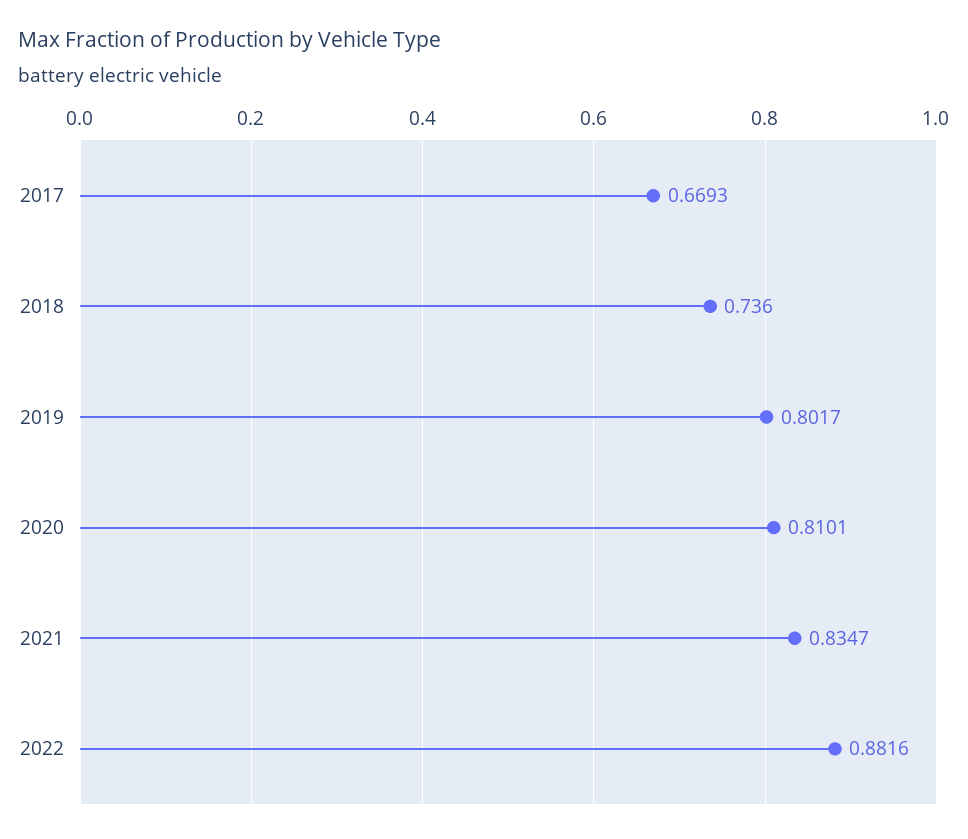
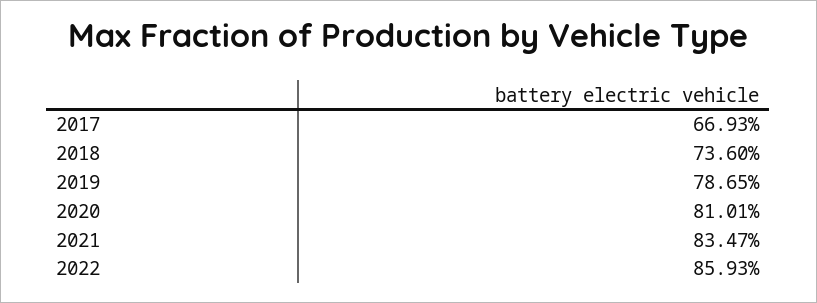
  {
    "2017": 0.6693,
    "2018": 0.736,
-   "2019": 0.8017,
+   "2019": 0.7865,
    "2020": 0.8101,
    "2021": 0.8347,
-   "2022": 0.8816
+   "2022": 0.8593
  }

